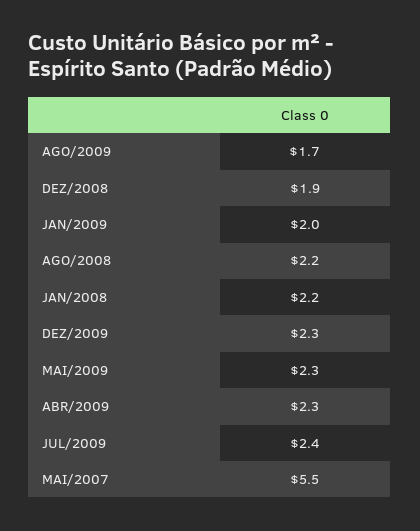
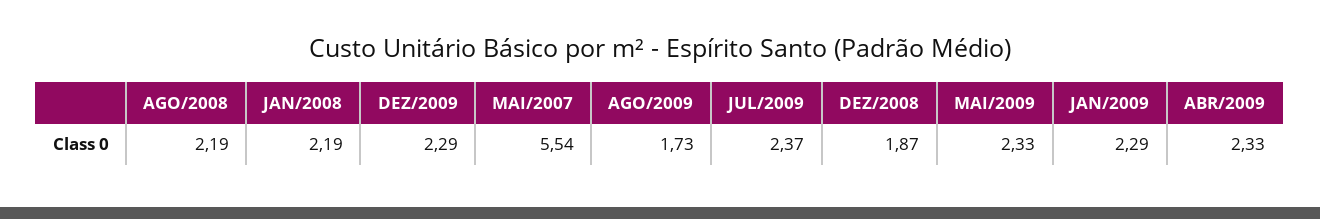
  {
    "AGO/2009": 1.73,
    "DEZ/2008": 1.87,
-   "JAN/2009": 2,
+   "JAN/2009": 2.29,
    "AGO/2008": 2.19,
    "JAN/2008": 2.19,
    "DEZ/2009": 2.29,
    "MAI/2009": 2.33,
    "ABR/2009": 2.33,
    "JUL/2009": 2.37,
    "MAI/2007": 5.54
  }

